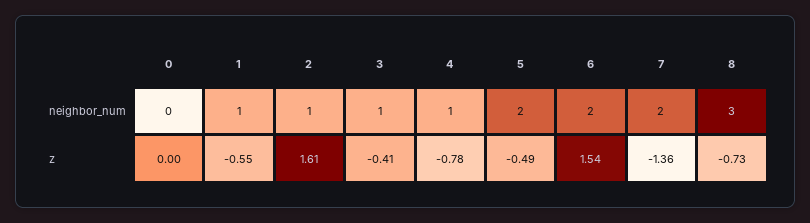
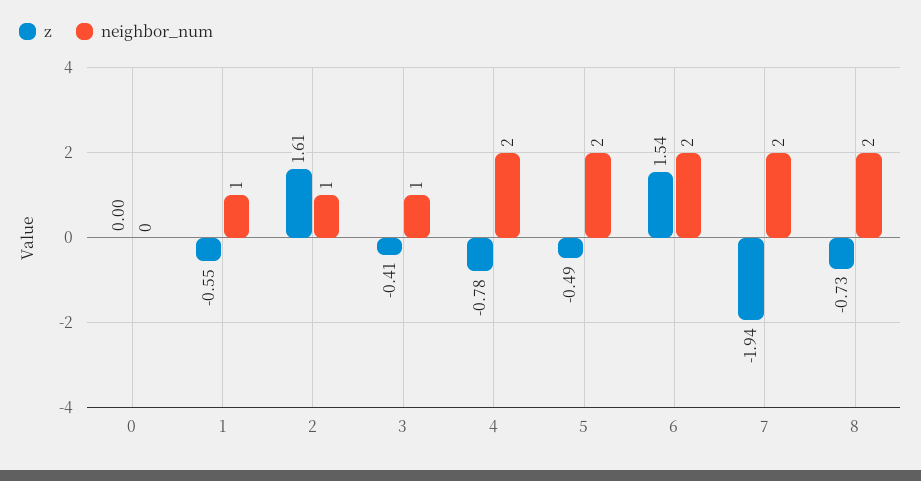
  {
    "neighbor_num": {
      "0": 0,
      "1": 1,
      "2": 1,
      "3": 1,
-     "4": 1,
+     "4": 2,
      "5": 2,
      "6": 2,
      "7": 2,
-     "8": 3
+     "8": 2
    },
    "z": {
      "0": 0,
      "1": -0.55,
      "2": 1.61,
      "3": -0.41,
      "4": -0.78,
      "5": -0.49,
      "6": 1.54,
-     "7": -1.36,
+     "7": -1.94,
      "8": -0.73
    }
  }

